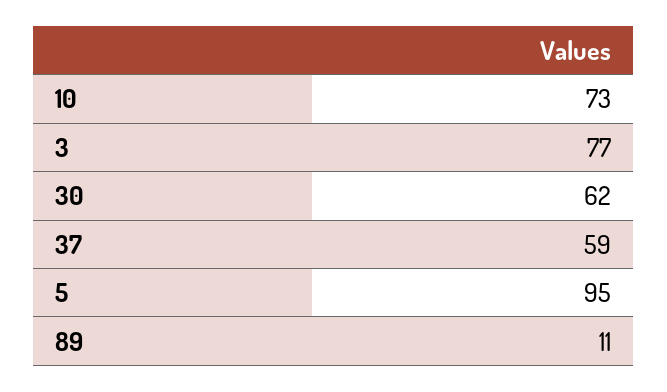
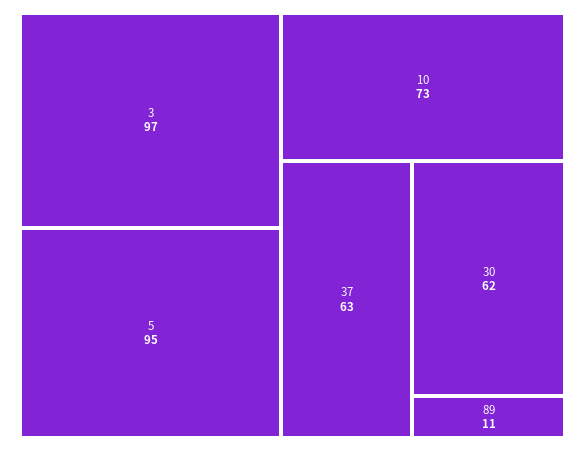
  {
    "10": 73,
-   "3": 77,
+   "3": 97,
    "30": 62,
-   "37": 59,
+   "37": 63,
    "5": 95,
    "89": 11
  }

